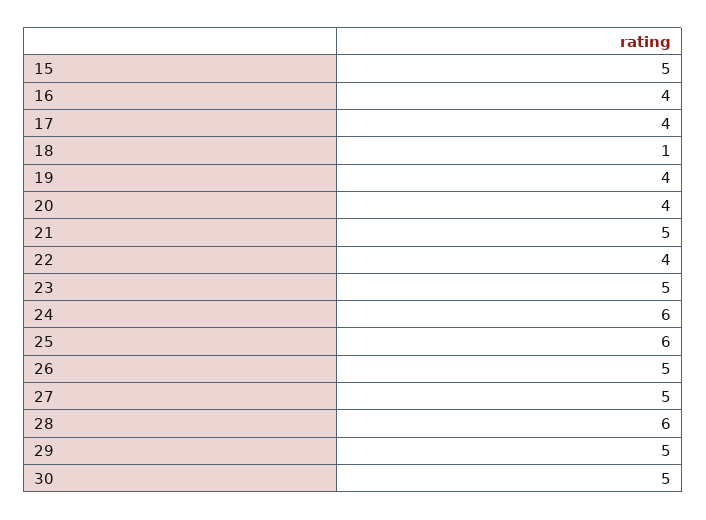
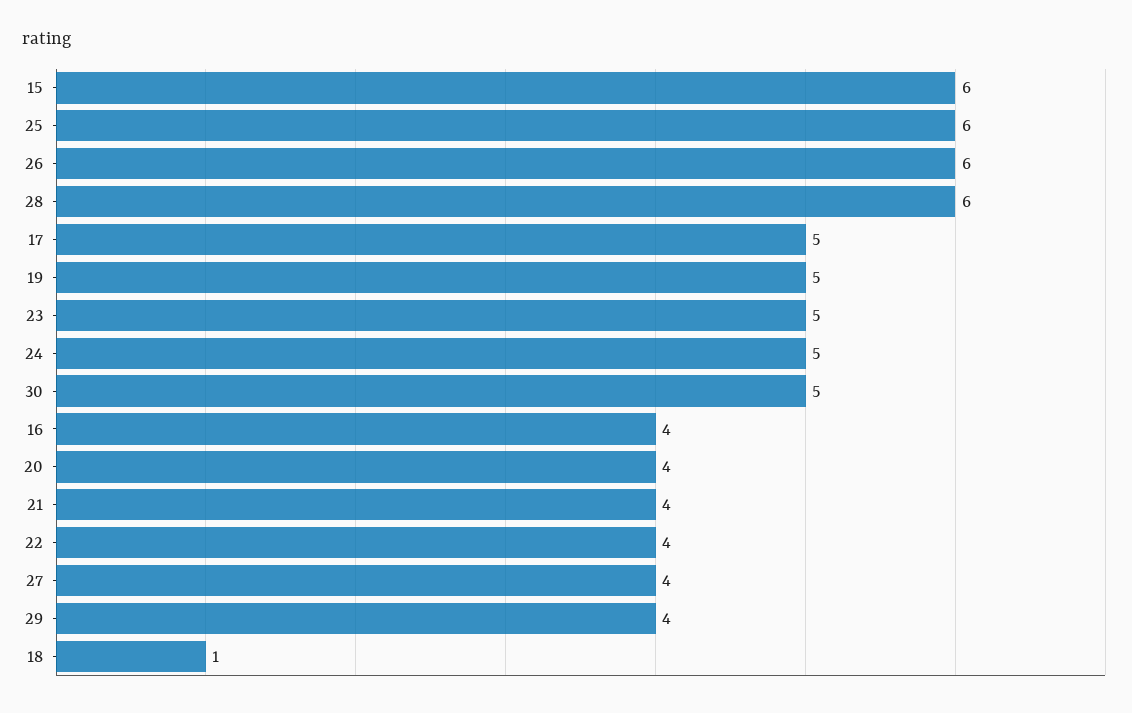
  {
-   "15": 5,
+   "15": 6,
    "16": 4,
-   "17": 4,
+   "17": 5,
    "18": 1,
-   "19": 4,
+   "19": 5,
    "20": 4,
-   "21": 5,
+   "21": 4,
    "22": 4,
    "23": 5,
-   "24": 6,
+   "24": 5,
    "25": 6,
-   "26": 5,
+   "26": 6,
-   "27": 5,
+   "27": 4,
    "28": 6,
-   "29": 5,
+   "29": 4,
    "30": 5
  }

